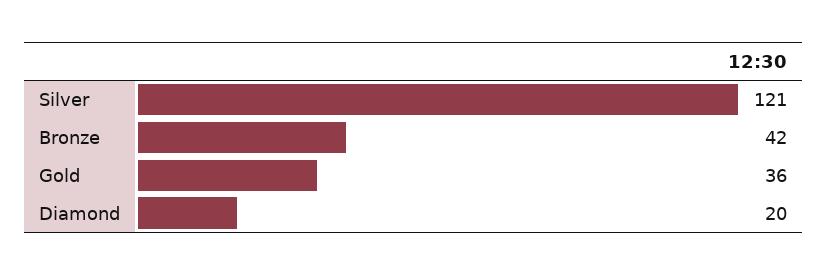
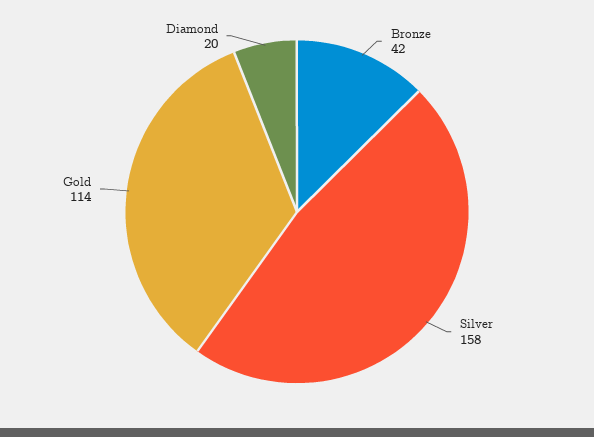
  {
-   "Silver": 121,
+   "Silver": 158,
    "Bronze": 42,
-   "Gold": 36,
+   "Gold": 114,
    "Diamond": 20
  }

